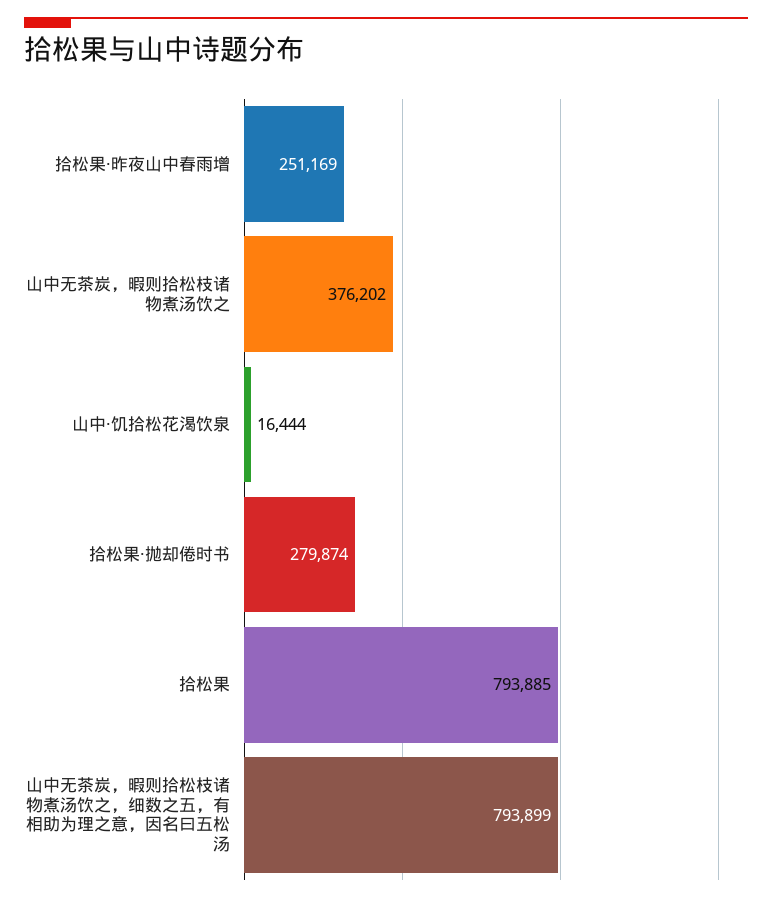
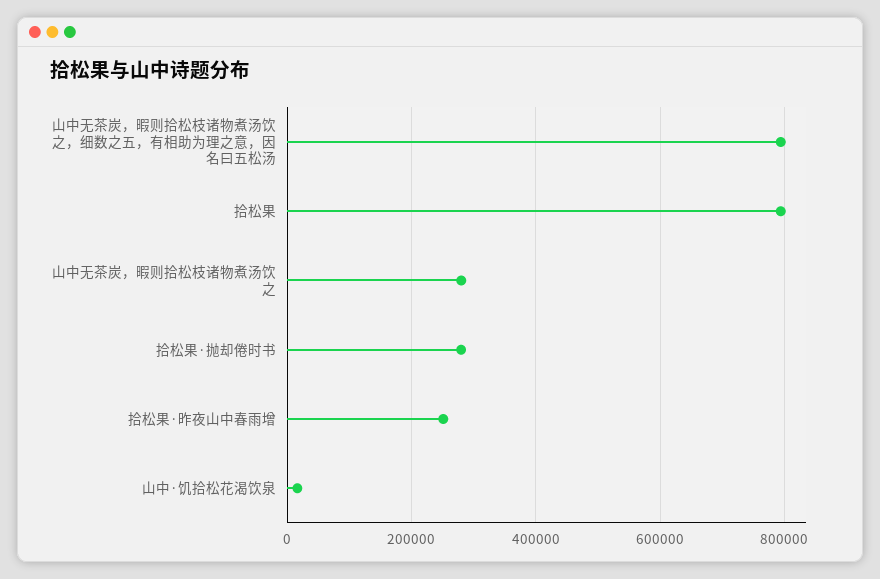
  {
    "拾松果·昨夜山中春雨增": 251169,
-   "山中无茶炭，暇则拾松枝诸物煮汤饮之": 376202,
+   "山中无茶炭，暇则拾松枝诸物煮汤饮之": 280000,
    "山中·饥拾松花渴饮泉": 16444,
    "拾松果·抛却倦时书": 279874,
    "拾松果": 793885,
    "山中无茶炭，暇则拾松枝诸物煮汤饮之，细数之五，有相助为理之意，因名曰五松汤": 793899
  }

